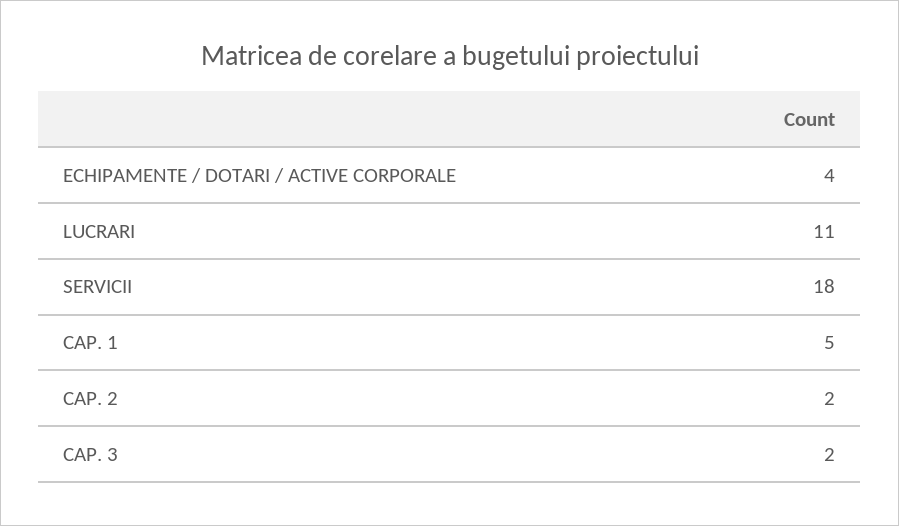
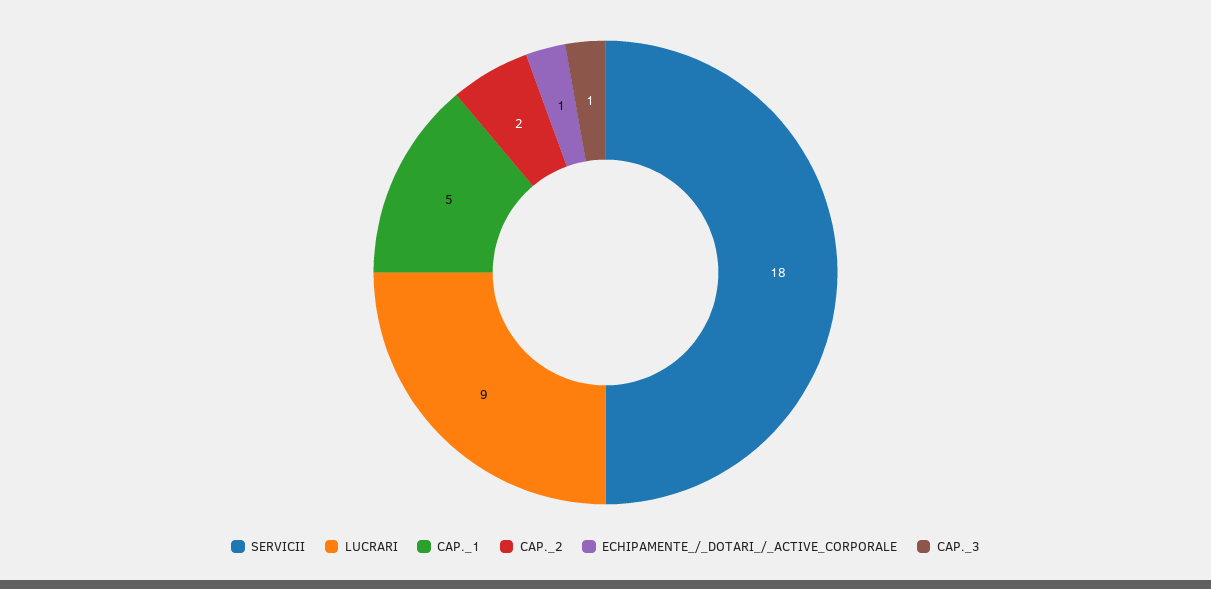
  {
-   "ECHIPAMENTE / DOTARI / ACTIVE CORPORALE": 4,
+   "ECHIPAMENTE / DOTARI / ACTIVE CORPORALE": 1,
-   "LUCRARI": 11,
+   "LUCRARI": 9,
    "SERVICII": 18,
    "CAP. 1": 5,
    "CAP. 2": 2,
-   "CAP. 3": 2
+   "CAP. 3": 1
  }

